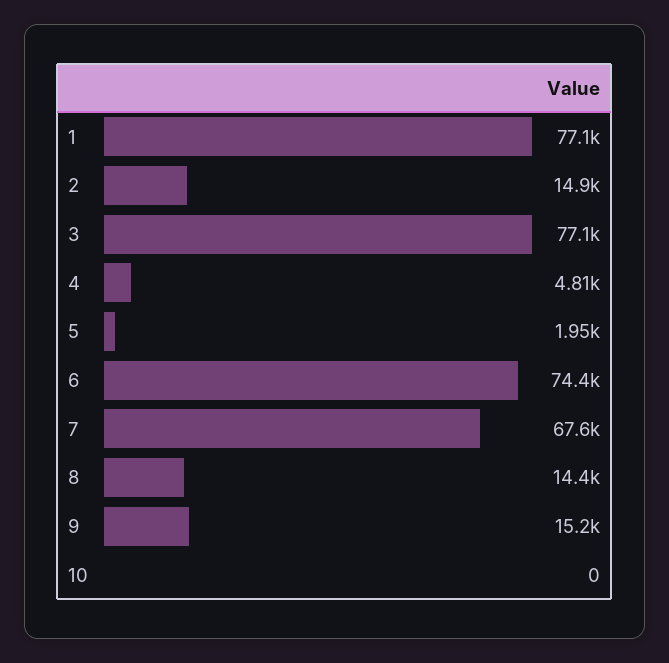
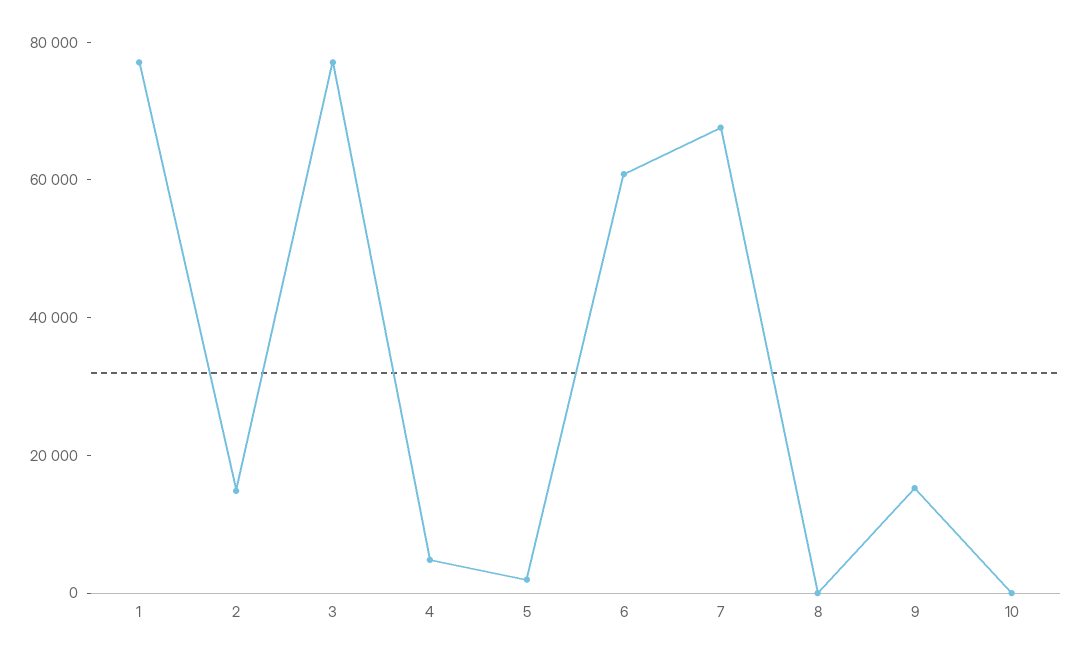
  {
    "1": 77100,
    "2": 14900,
    "3": 77100,
    "4": 4810,
    "5": 1950,
-   "6": 74400,
+   "6": 60000,
    "7": 67600,
-   "8": 14400,
+   "8": 0,
    "9": 15200,
    "10": 0
  }

